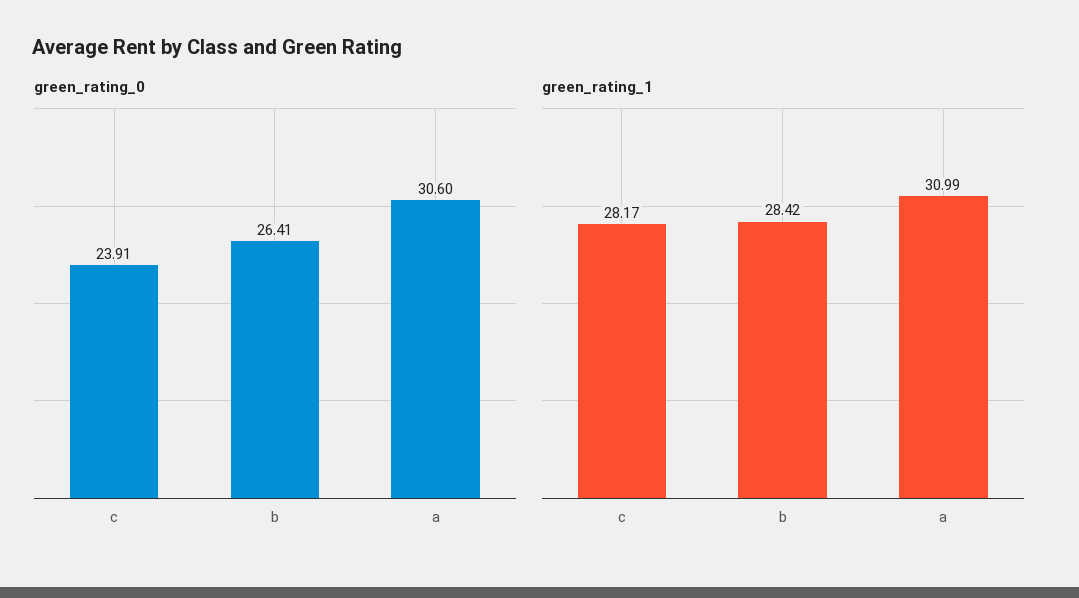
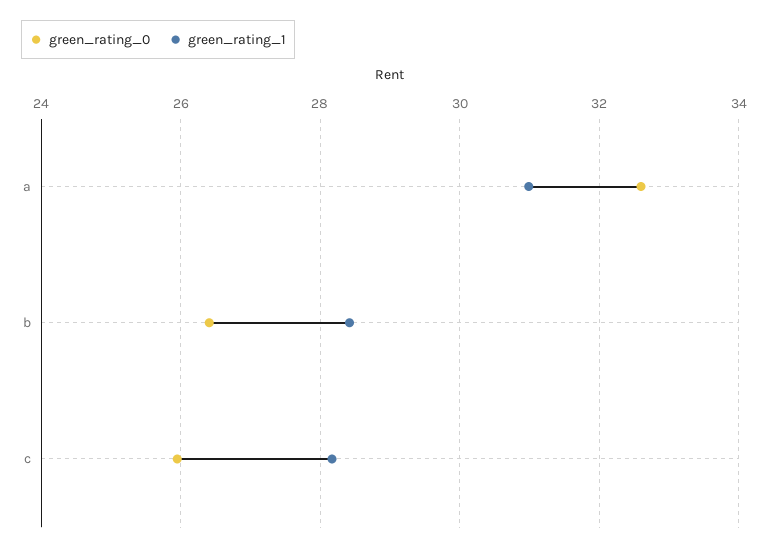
  {
    "green_rating_0": {
-     "c": 23.91,
+     "c": 26,
      "b": 26.41,
-     "a": 30.6
+     "a": 32.6
    },
    "green_rating_1": {
      "c": 28.17,
      "b": 28.42,
      "a": 30.99
    }
  }

